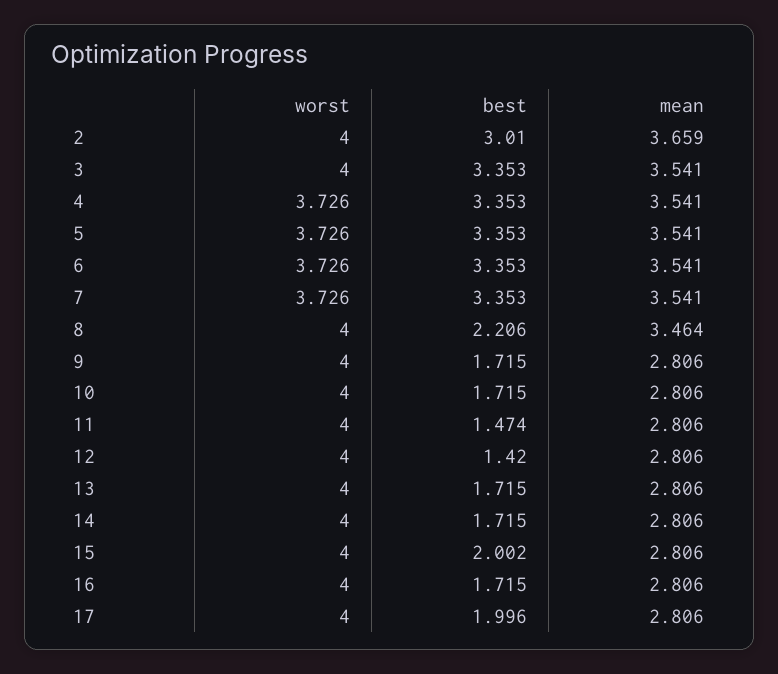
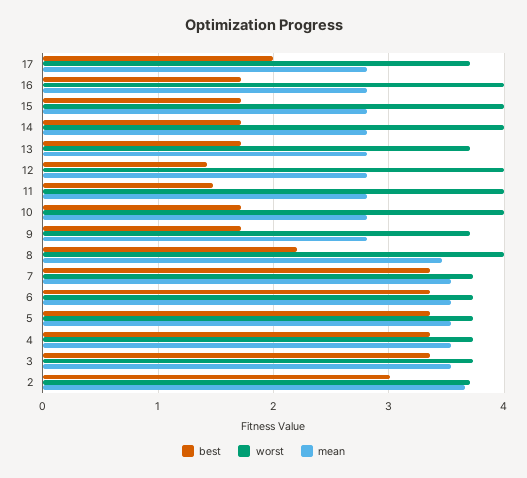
  {
    "worst": {
-     "2": 4,
+     "2": 3.7,
-     "3": 4,
+     "3": 3.7,
      "4": 3.726,
      "5": 3.726,
      "6": 3.726,
      "7": 3.726,
      "8": 4,
-     "9": 4,
+     "9": 3.7,
      "10": 4,
      "11": 4,
      "12": 4,
-     "13": 4,
+     "13": 3.7,
      "14": 4,
      "15": 4,
      "16": 4,
-     "17": 4
+     "17": 3.7
    },
    "best": {
      "2": 3.01,
      "3": 3.353,
      "4": 3.353,
      "5": 3.353,
      "6": 3.353,
      "7": 3.353,
      "8": 2.206,
      "9": 1.715,
      "10": 1.715,
      "11": 1.474,
      "12": 1.42,
      "13": 1.715,
      "14": 1.715,
-     "15": 2.002,
+     "15": 1.7,
      "16": 1.715,
      "17": 1.996
    },
    "mean": {
      "2": 3.659,
      "3": 3.541,
      "4": 3.541,
      "5": 3.541,
      "6": 3.541,
      "7": 3.541,
      "8": 3.464,
      "9": 2.806,
      "10": 2.806,
      "11": 2.806,
      "12": 2.806,
      "13": 2.806,
      "14": 2.806,
      "15": 2.806,
      "16": 2.806,
      "17": 2.806
    }
  }

